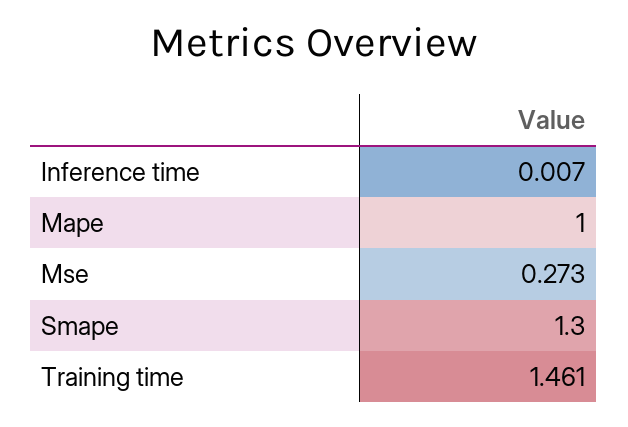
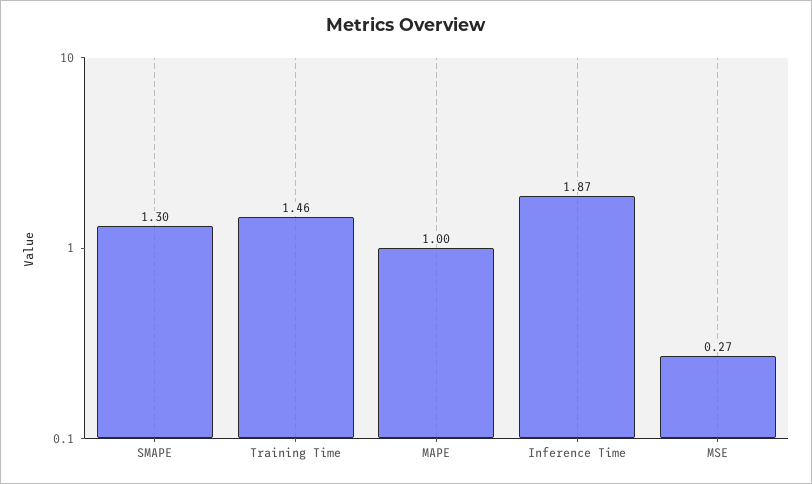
  {
-   "Inference time": 0.007,
+   "Inference time": 1.87,
    "Mape": 1,
    "Mse": 0.273,
    "Smape": 1.3,
    "Training time": 1.461
  }

